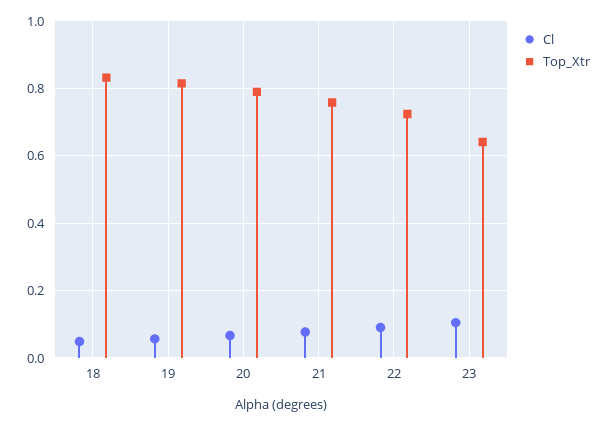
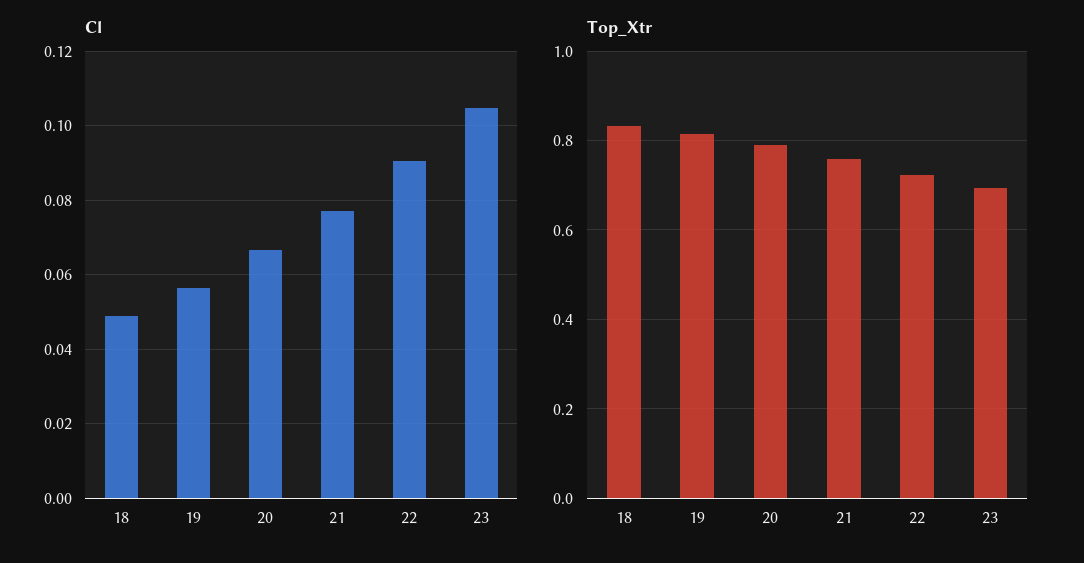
  {
    "Cl": {
      "18": 0.048,
      "19": 0.056,
      "20": 0.066,
      "21": 0.078,
      "22": 0.09,
      "23": 0.104
    },
    "Top_Xtr": {
      "18": 0.84,
      "19": 0.82,
      "20": 0.78,
      "21": 0.76,
      "22": 0.72,
-     "23": 0.64
+     "23": 0.7
    }
  }

